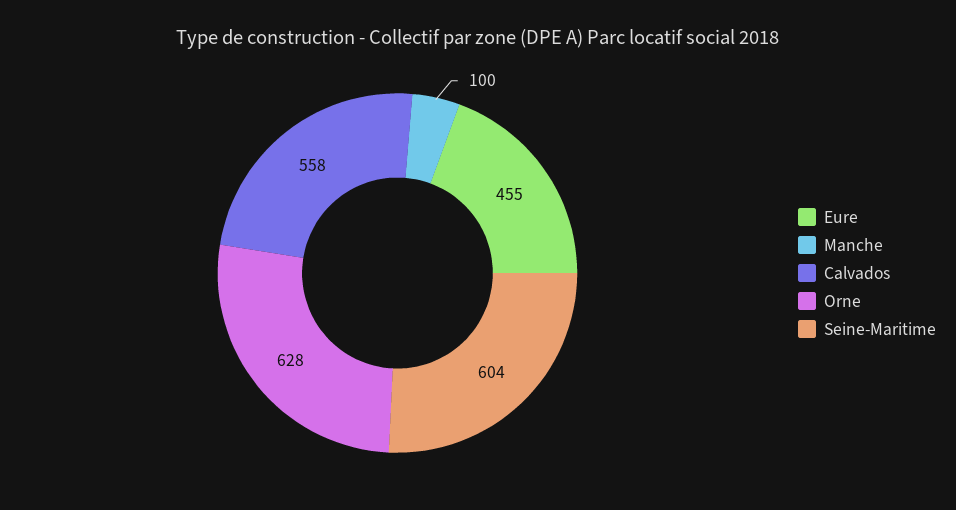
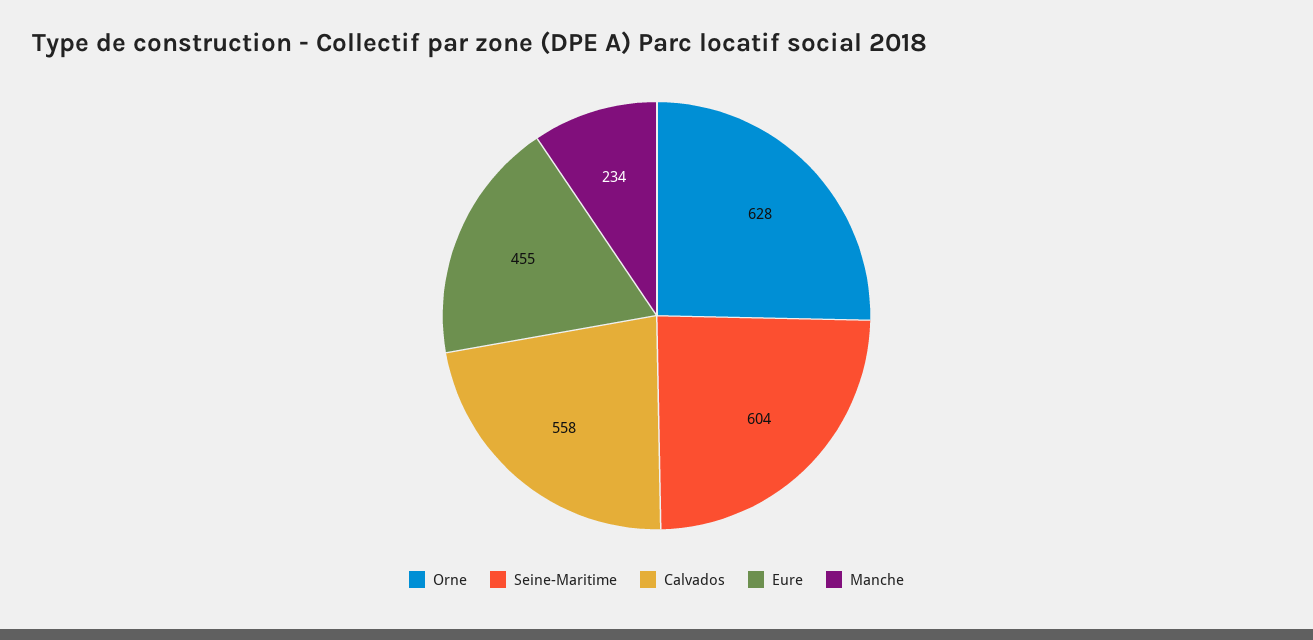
  {
    "Eure": 455,
-   "Manche": 100,
+   "Manche": 234,
    "Calvados": 558,
    "Orne": 628,
    "Seine-Maritime": 604
  }

